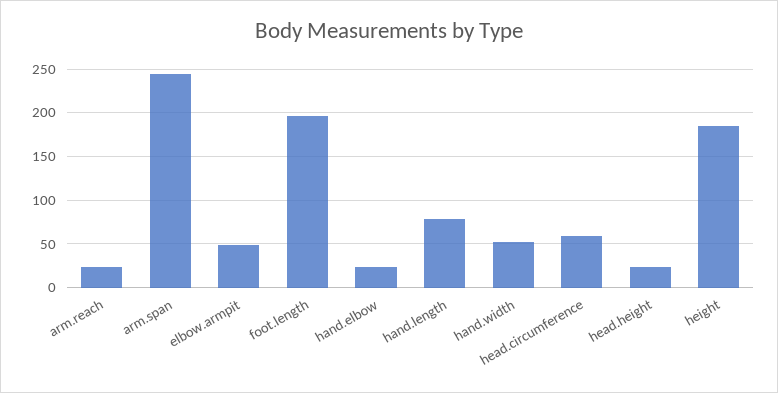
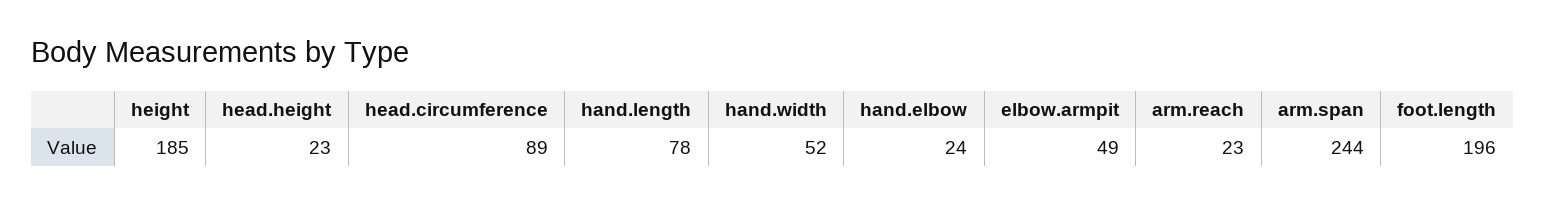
  {
    "arm.reach": 23,
    "arm.span": 244,
    "elbow.armpit": 49,
    "foot.length": 196,
    "hand.elbow": 24,
    "hand.length": 78,
    "hand.width": 52,
-   "head.circumference": 60,
+   "head.circumference": 89,
    "head.height": 23,
    "height": 185
  }

